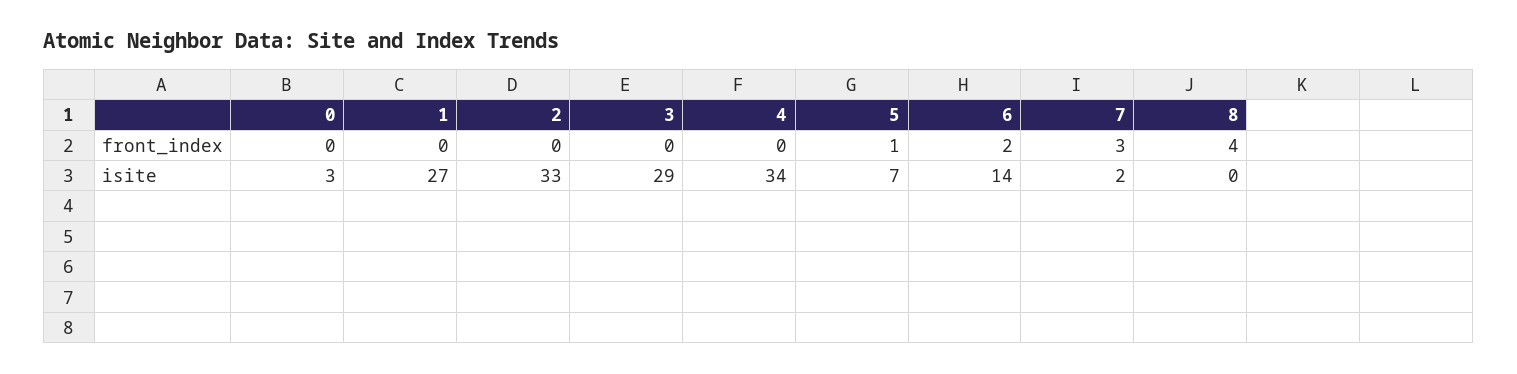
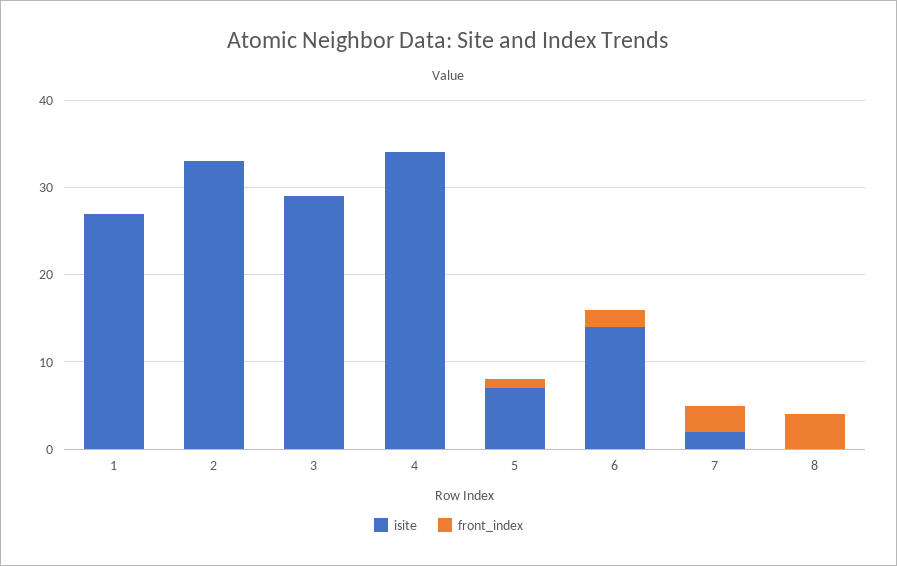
  {
    "front_index": {
-     "0": 0,
      "1": 0,
      "2": 0,
      "3": 0,
      "4": 0,
      "5": 1,
      "6": 2,
      "7": 3,
      "8": 4
    },
    "isite": {
-     "0": 3,
      "1": 27,
      "2": 33,
      "3": 29,
      "4": 34,
      "5": 7,
      "6": 14,
      "7": 2,
      "8": 0
    }
  }

